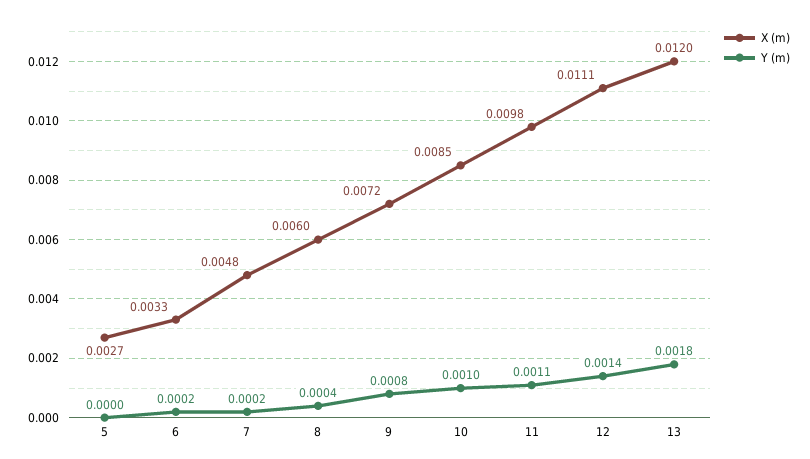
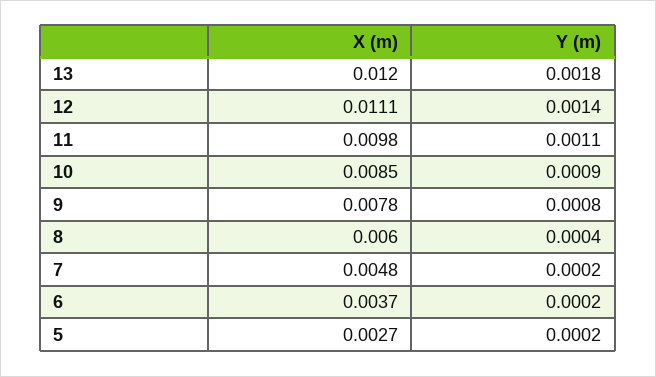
  {
    "X (m)": {
      "5": 0.0027,
-     "6": 0.0033,
+     "6": 0.0037,
      "7": 0.0048,
      "8": 0.006,
-     "9": 0.0072,
+     "9": 0.0078,
      "10": 0.0085,
      "11": 0.0098,
      "12": 0.0111,
      "13": 0.012
    },
    "Y (m)": {
-     "5": 0,
+     "5": 0.0002,
      "6": 0.0002,
      "7": 0.0002,
      "8": 0.0004,
      "9": 0.0008,
-     "10": 0.001,
+     "10": 0.0009,
      "11": 0.0011,
      "12": 0.0014,
      "13": 0.0018
    }
  }

